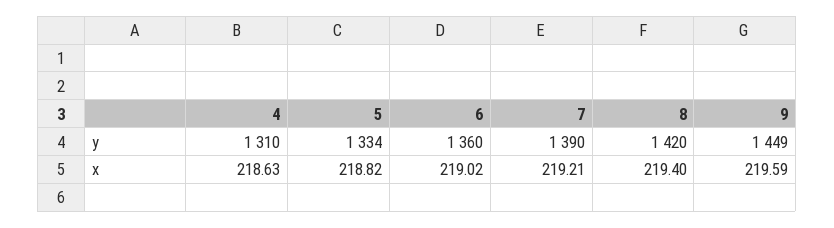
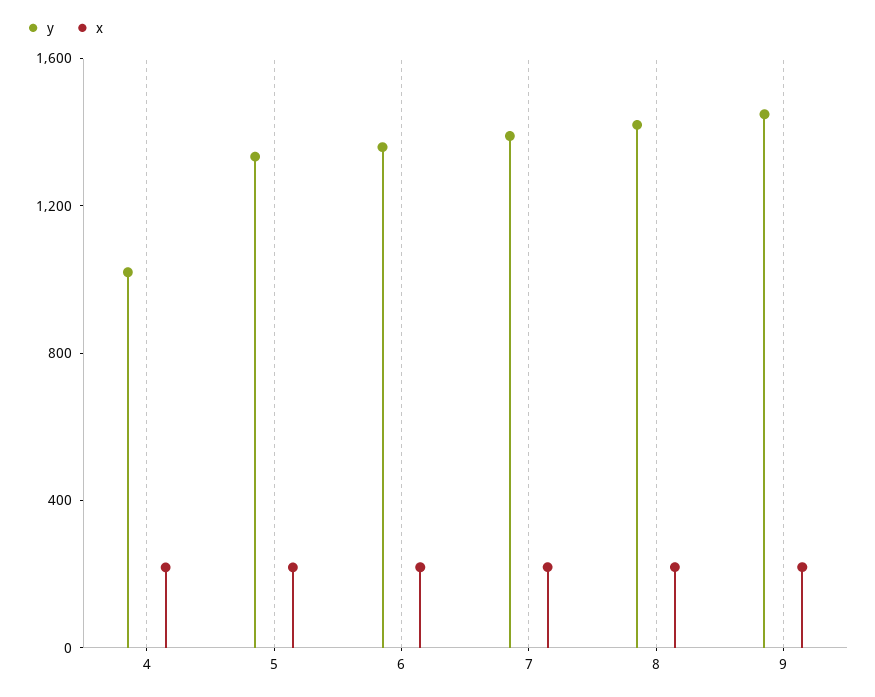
  {
    "y": {
-     "4": 1310,
+     "4": 1000,
      "5": 1334,
      "6": 1360,
      "7": 1390,
      "8": 1420,
      "9": 1449
    },
    "x": {
      "4": 218.63,
      "5": 218.82,
      "6": 219.02,
      "7": 219.21,
      "8": 219.4,
      "9": 219.59
    }
  }

